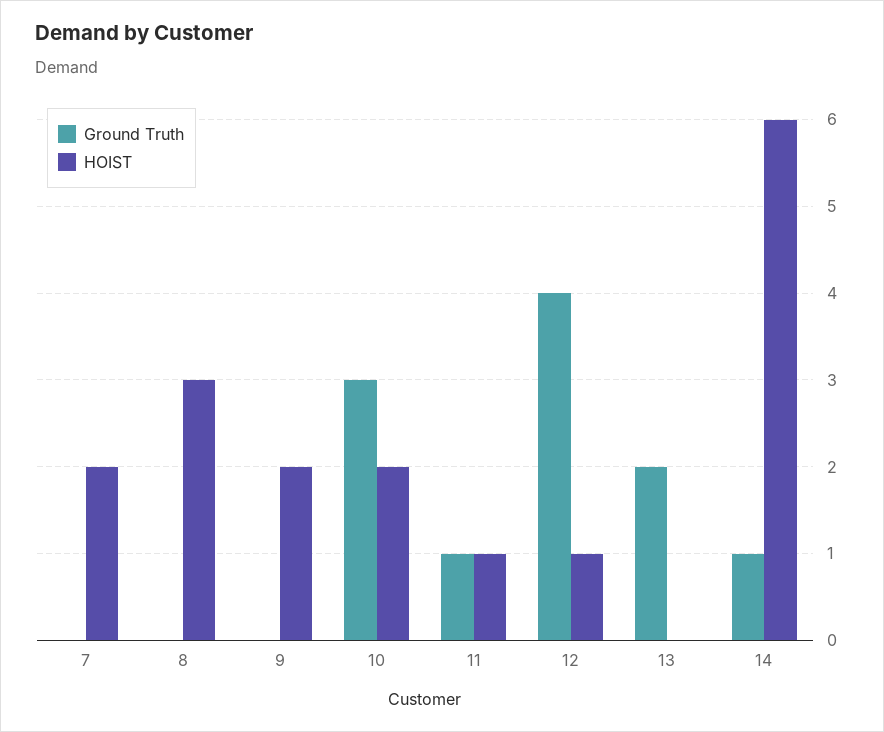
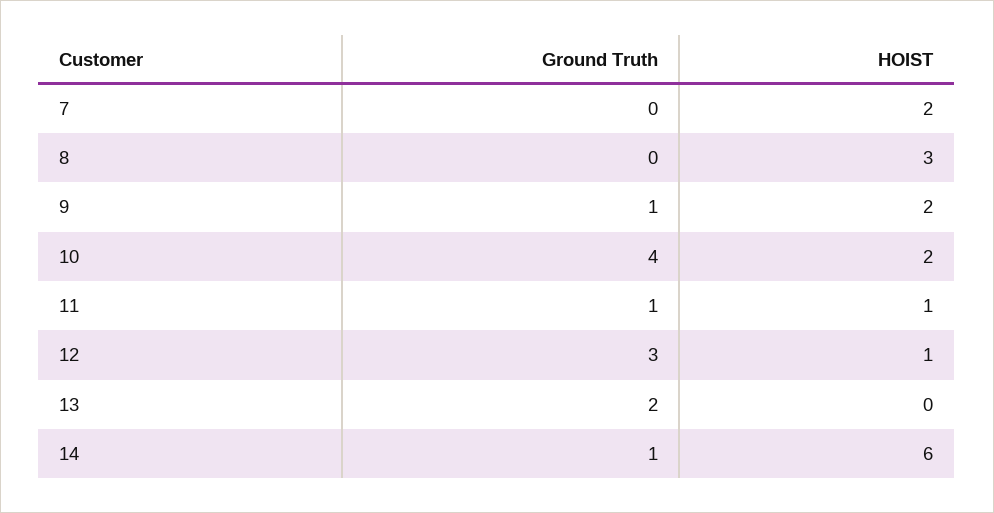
  {
    "Ground Truth": {
      "7": 0,
      "8": 0,
-     "9": 0,
+     "9": 1,
-     "10": 3,
+     "10": 4,
      "11": 1,
-     "12": 4,
+     "12": 3,
      "13": 2,
      "14": 1
    },
    "HOIST": {
      "7": 2,
      "8": 3,
      "9": 2,
      "10": 2,
      "11": 1,
      "12": 1,
      "13": 0,
      "14": 6
    }
  }

